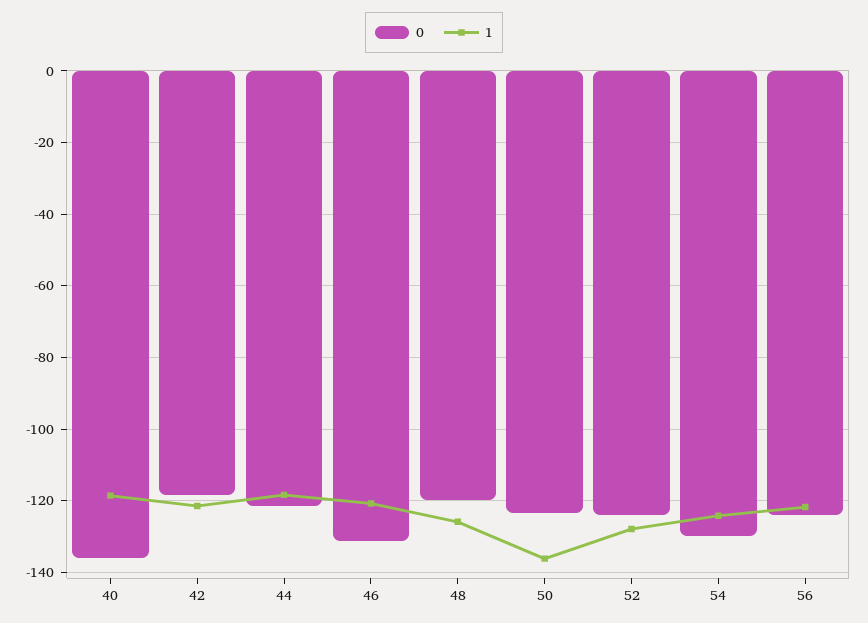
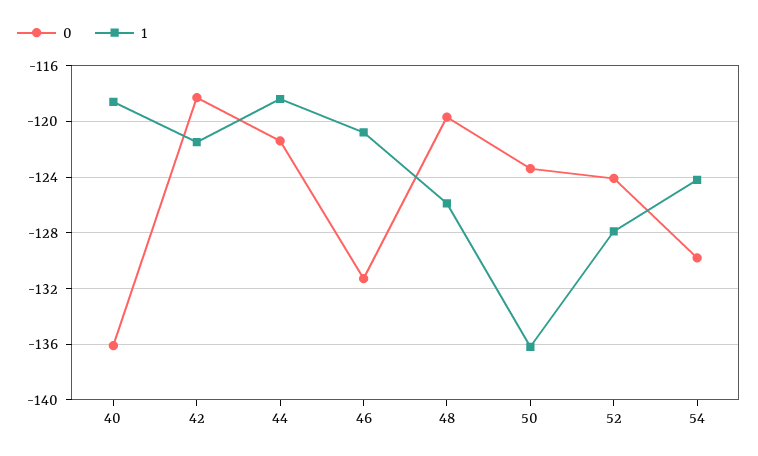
  {
    "0": {
      "40": -136,
      "42": -118.5,
      "44": -121.5,
      "46": -131.5,
      "48": -119.5,
      "50": -123.5,
      "52": -124,
-     "54": -130,
+     "54": -130
-     "56": -124
    },
    "1": {
      "40": -118.5,
      "42": -121.5,
      "44": -118.5,
      "46": -121,
      "48": -126,
      "50": -136,
      "52": -128,
-     "54": -124,
+     "54": -124
-     "56": -122
    }
  }

